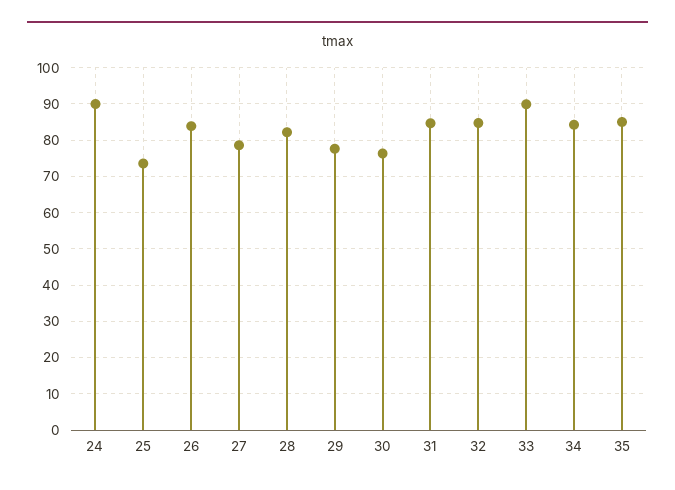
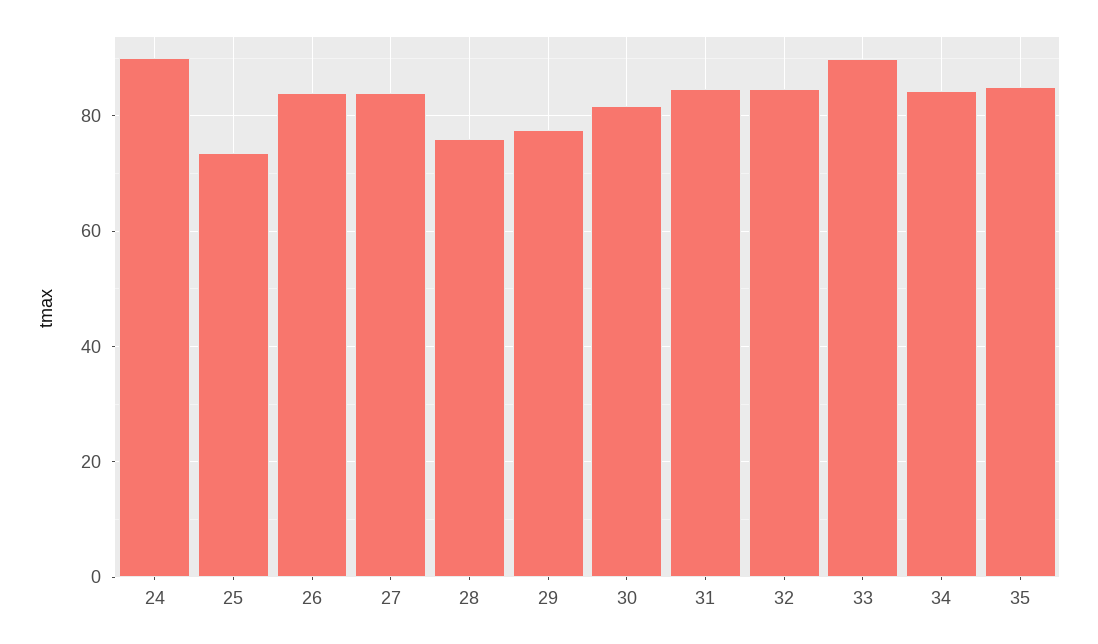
  {
    "24": 90,
    "25": 74,
    "26": 84,
-   "27": 78,
+   "27": 84,
-   "28": 82,
+   "28": 76,
    "29": 78,
-   "30": 76,
+   "30": 82,
    "31": 84,
    "32": 84,
    "33": 90,
    "34": 84,
    "35": 86
  }

